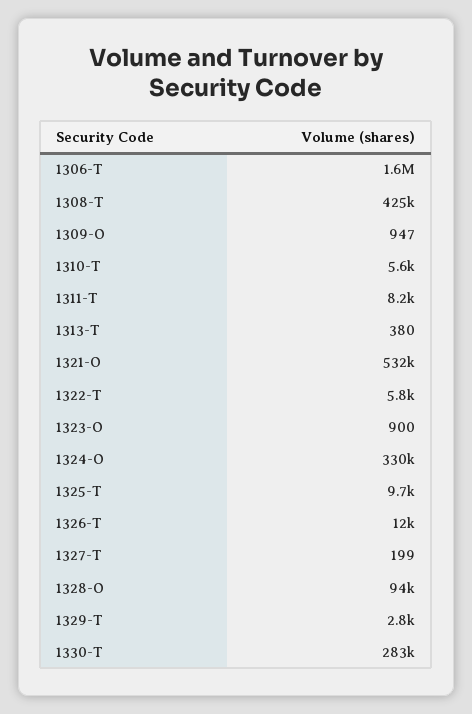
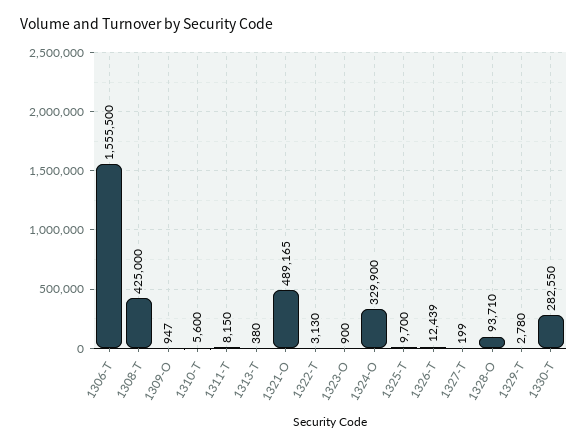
  {
    "1306-T": 1555500,
    "1308-T": 425000,
    "1309-O": 947,
    "1310-T": 5600,
    "1311-T": 8150,
    "1313-T": 380,
-   "1321-O": 532000,
+   "1321-O": 489165,
-   "1322-T": 5800,
+   "1322-T": 3130,
    "1323-O": 900,
    "1324-O": 329900,
    "1325-T": 9700,
    "1326-T": 12439,
    "1327-T": 199,
    "1328-O": 93710,
    "1329-T": 2780,
    "1330-T": 282550
  }

